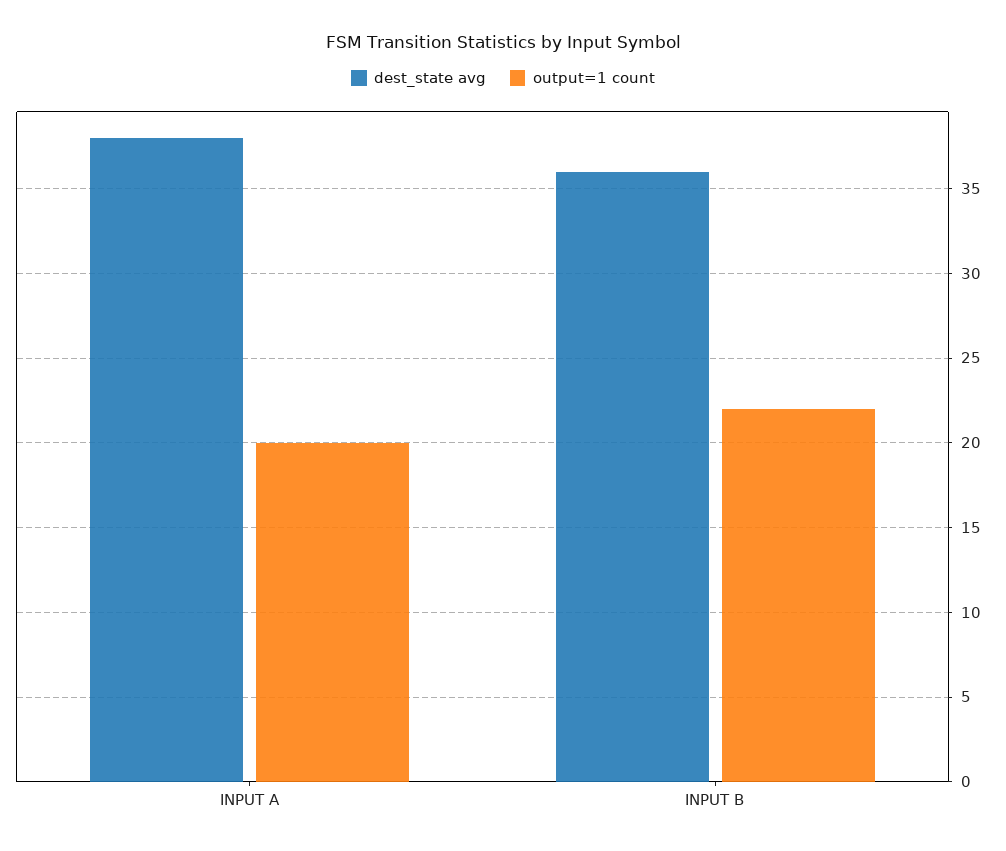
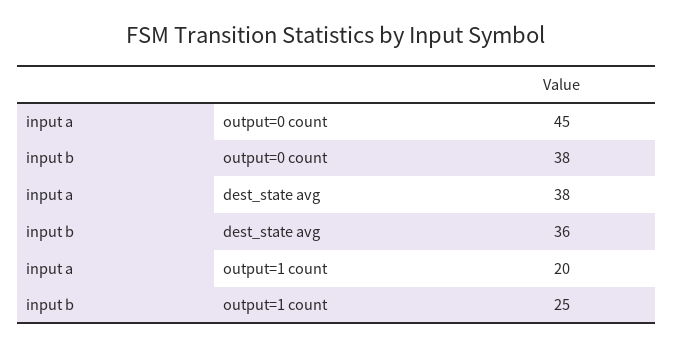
  {
    "dest_state avg": {
      "INPUT A": 38,
      "INPUT B": 36
    },
    "output=1 count": {
      "INPUT A": 20,
-     "INPUT B": 22
+     "INPUT B": 25
-   }
+   },
+   "output=0 count": {
+     "INPUT A": 45,
+     "INPUT B": 38
+   }
  }

